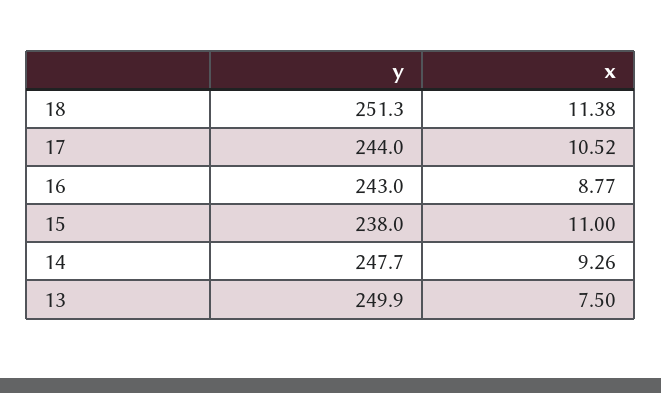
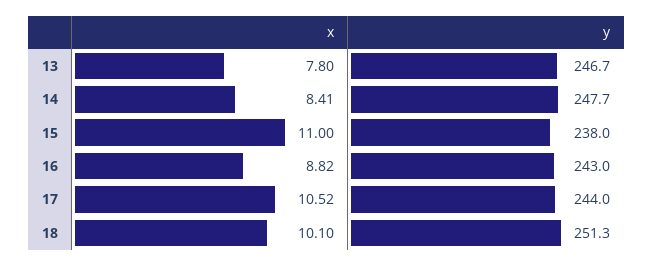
  {
    "y": {
      "18": 251.3,
      "17": 244,
      "16": 243,
      "15": 238,
      "14": 247.7,
-     "13": 249.9
+     "13": 246.7
    },
    "x": {
-     "18": 11.38,
+     "18": 10.1,
      "17": 10.52,
-     "16": 8.77,
+     "16": 8.82,
      "15": 11,
-     "14": 9.26,
+     "14": 8.41,
-     "13": 7.5
+     "13": 7.8
    }
  }

